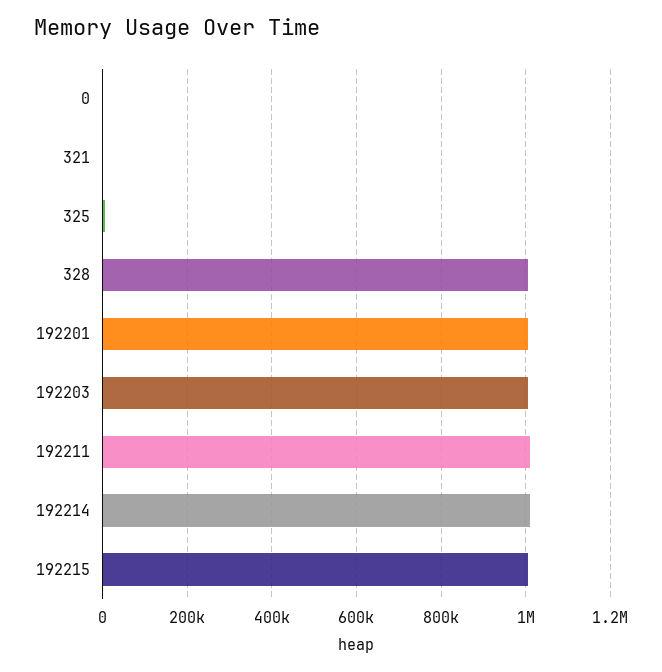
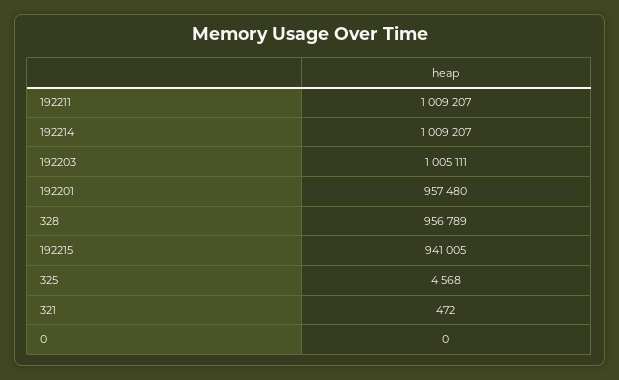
  {
    "0": 0,
    "321": 472,
    "325": 4568,
-   "328": 1000000,
+   "328": 956789,
-   "192201": 1000000,
+   "192201": 957480,
    "192203": 1005111,
    "192211": 1009207,
    "192214": 1009207,
-   "192215": 1000000
+   "192215": 941005
  }

